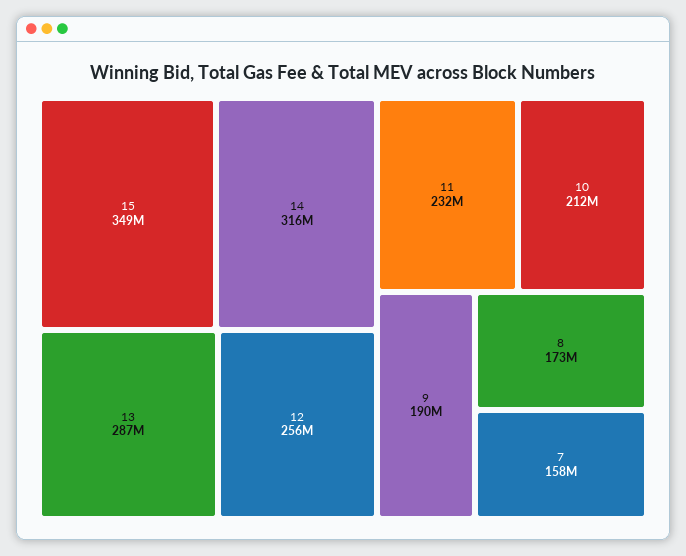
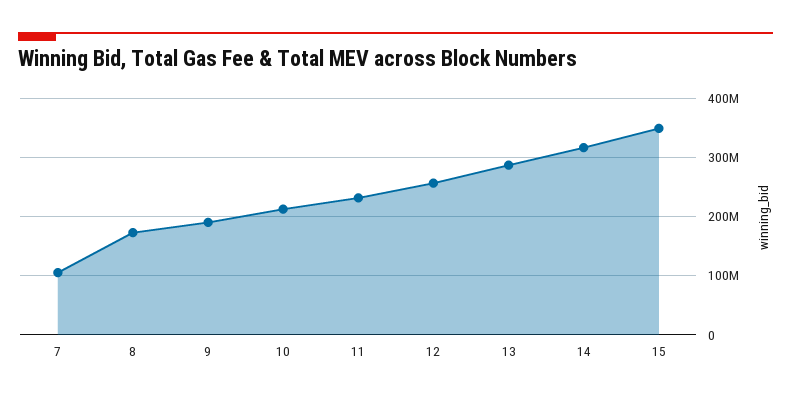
  {
    "15": 349000000,
    "14": 316000000,
    "13": 287000000,
    "12": 256000000,
    "11": 232000000,
    "10": 212000000,
    "9": 190000000,
    "8": 173000000,
-   "7": 158000000
+   "7": 100000000
  }

